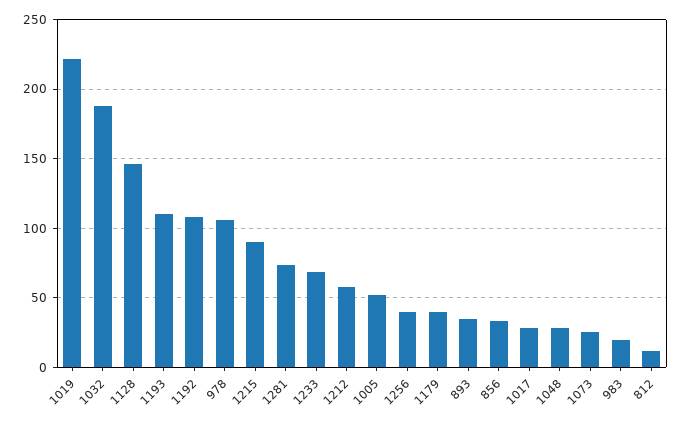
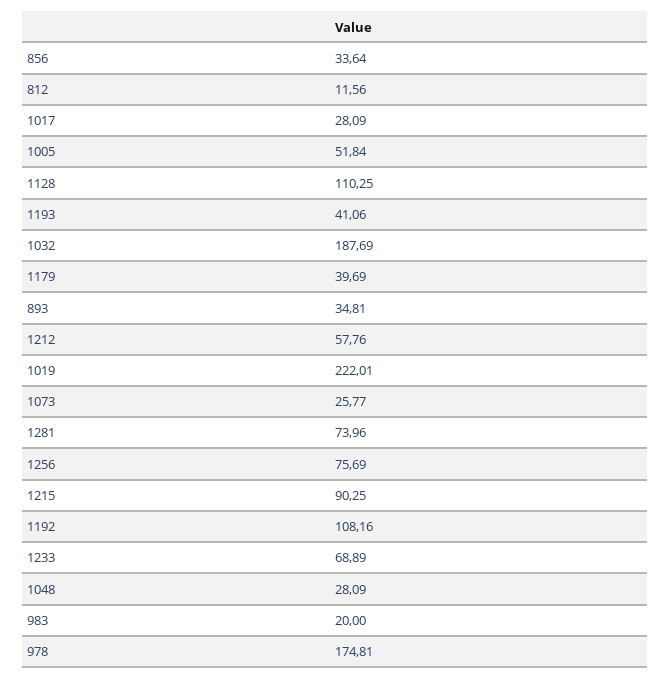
  {
    "1019": 222.01,
    "1032": 187.69,
-   "1128": 145,
+   "1128": 110.25,
-   "1193": 110,
+   "1193": 41.06,
    "1192": 108.16,
-   "978": 105,
+   "978": 174.81,
    "1215": 90.25,
    "1281": 73.96,
    "1233": 68.89,
    "1212": 57.76,
    "1005": 51.84,
-   "1256": 40,
+   "1256": 75.69,
    "1179": 39.69,
    "893": 34.81,
    "856": 33.64,
    "1017": 28.09,
    "1048": 28.09,
    "1073": 25.77,
    "983": 20,
    "812": 11.56
  }

